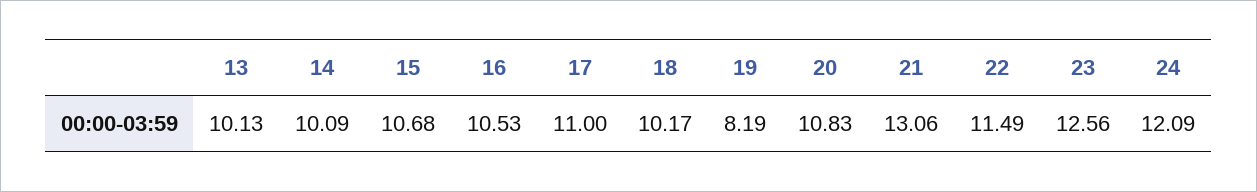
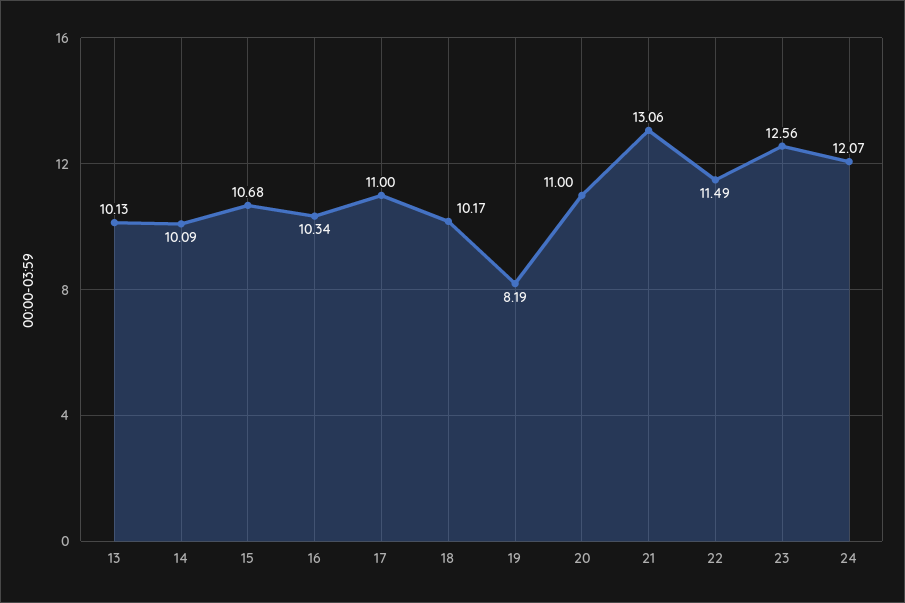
  {
    "13": 10.13,
    "14": 10.09,
    "15": 10.68,
-   "16": 10.53,
+   "16": 10.34,
    "17": 11,
    "18": 10.17,
    "19": 8.19,
-   "20": 10.83,
+   "20": 11,
    "21": 13.06,
    "22": 11.49,
    "23": 12.56,
-   "24": 12.09
+   "24": 12.07
  }

